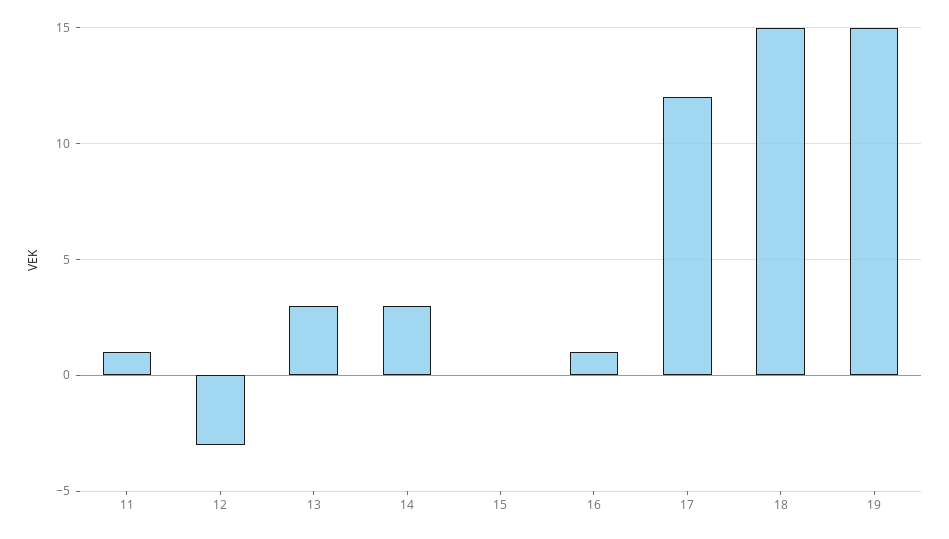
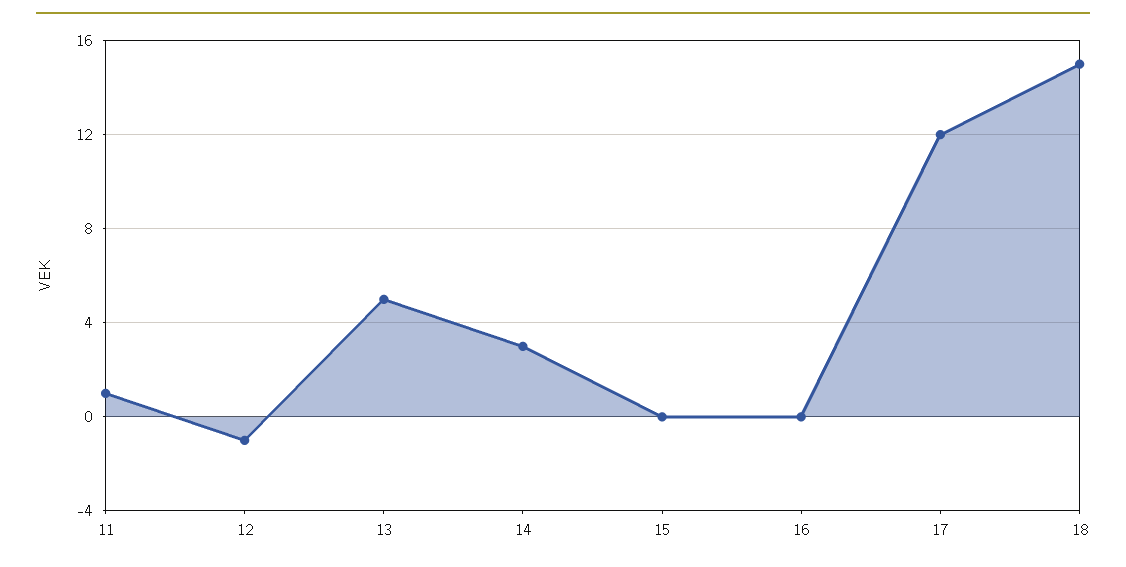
  {
    "11": 1,
-   "12": -3,
+   "12": -1,
-   "13": 3,
+   "13": 5,
    "14": 3,
    "15": 0,
-   "16": 1,
+   "16": 0,
    "17": 12,
-   "18": 15,
+   "18": 15
-   "19": 15
  }

